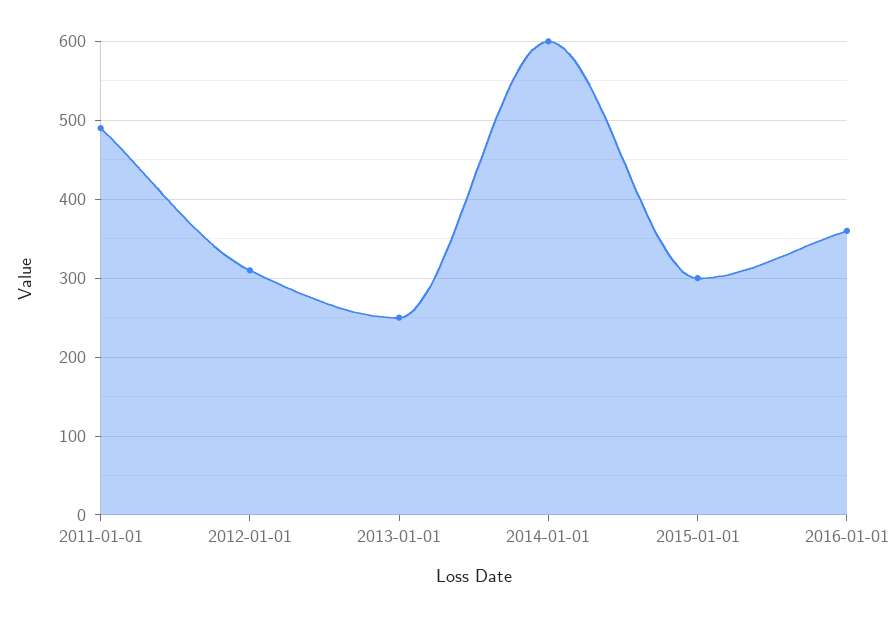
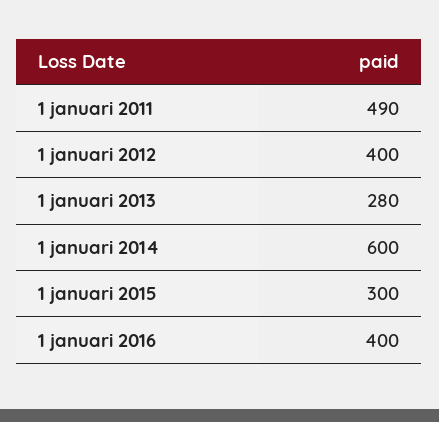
  {
    "2011-01-01": 490,
-   "2012-01-01": 310,
+   "2012-01-01": 400,
-   "2013-01-01": 250,
+   "2013-01-01": 280,
    "2014-01-01": 600,
    "2015-01-01": 300,
-   "2016-01-01": 360
+   "2016-01-01": 400
  }

